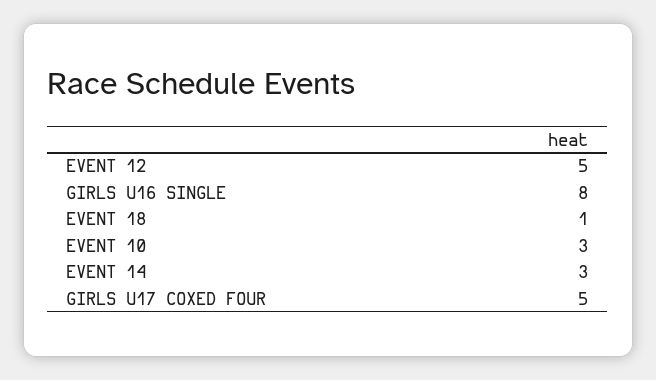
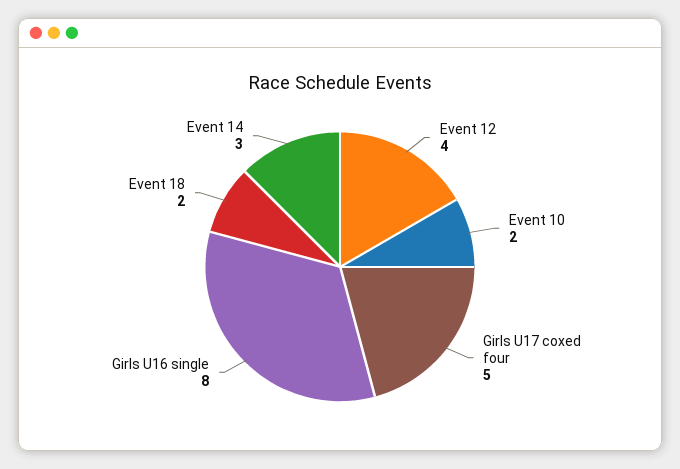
  {
-   "EVENT 12": 5,
+   "EVENT 12": 4,
    "GIRLS U16 SINGLE": 8,
-   "EVENT 18": 1,
+   "EVENT 18": 2,
-   "EVENT 10": 3,
+   "EVENT 10": 2,
    "EVENT 14": 3,
    "GIRLS U17 COXED FOUR": 5
  }

